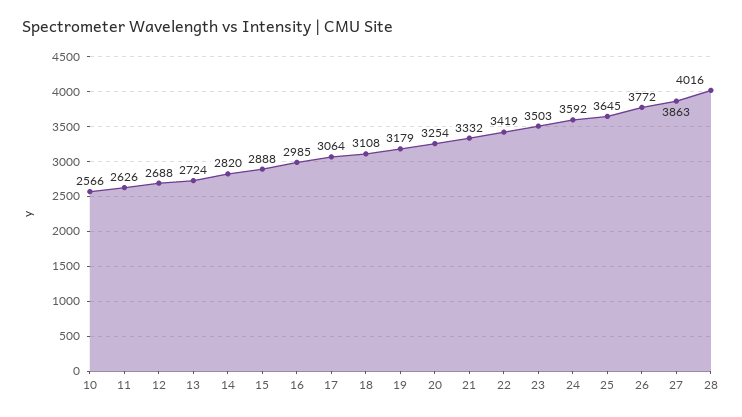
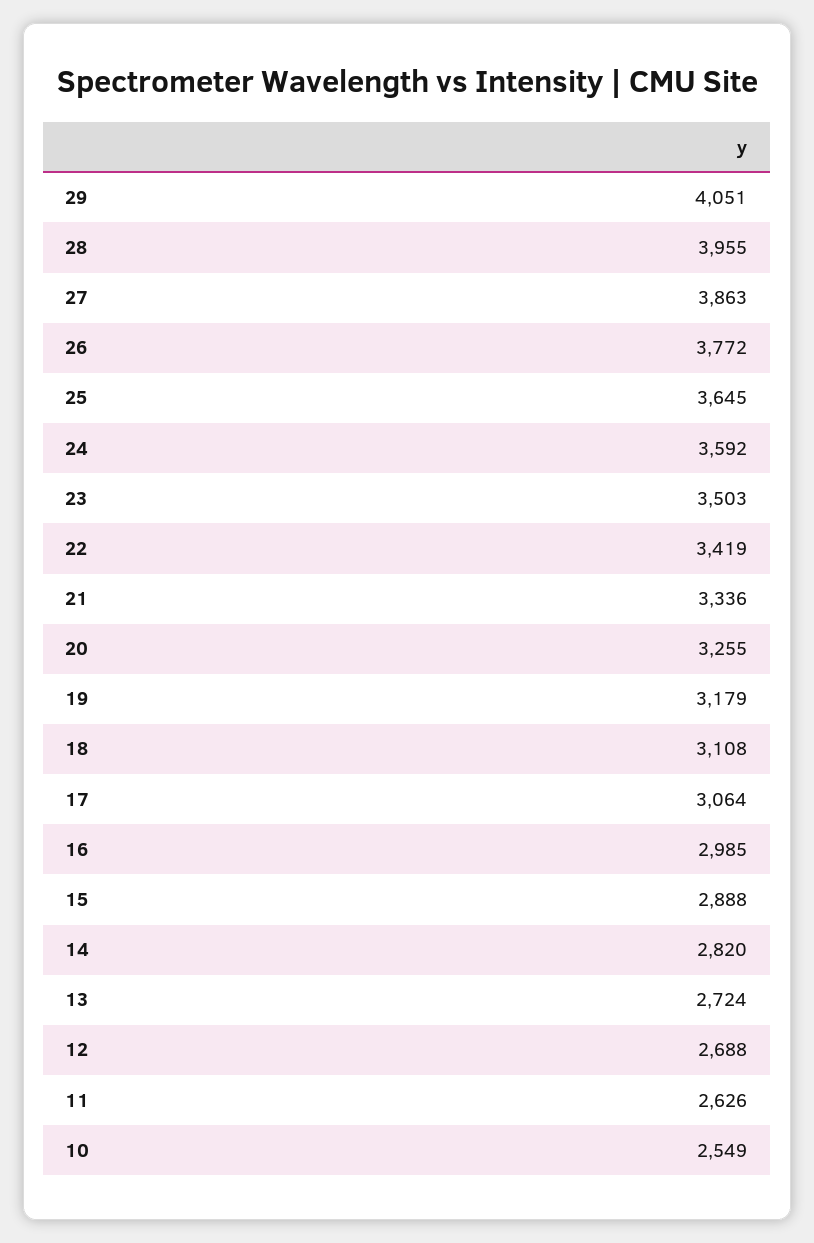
  {
-   "10": 2566,
+   "10": 2549,
    "11": 2626,
    "12": 2688,
    "13": 2724,
    "14": 2820,
    "15": 2888,
    "16": 2985,
    "17": 3064,
    "18": 3108,
    "19": 3179,
-   "20": 3254,
+   "20": 3255,
-   "21": 3332,
+   "21": 3336,
    "22": 3419,
    "23": 3503,
    "24": 3592,
    "25": 3645,
    "26": 3772,
    "27": 3863,
-   "28": 4016
+   "28": 3955,
+   "29": 4051
  }

